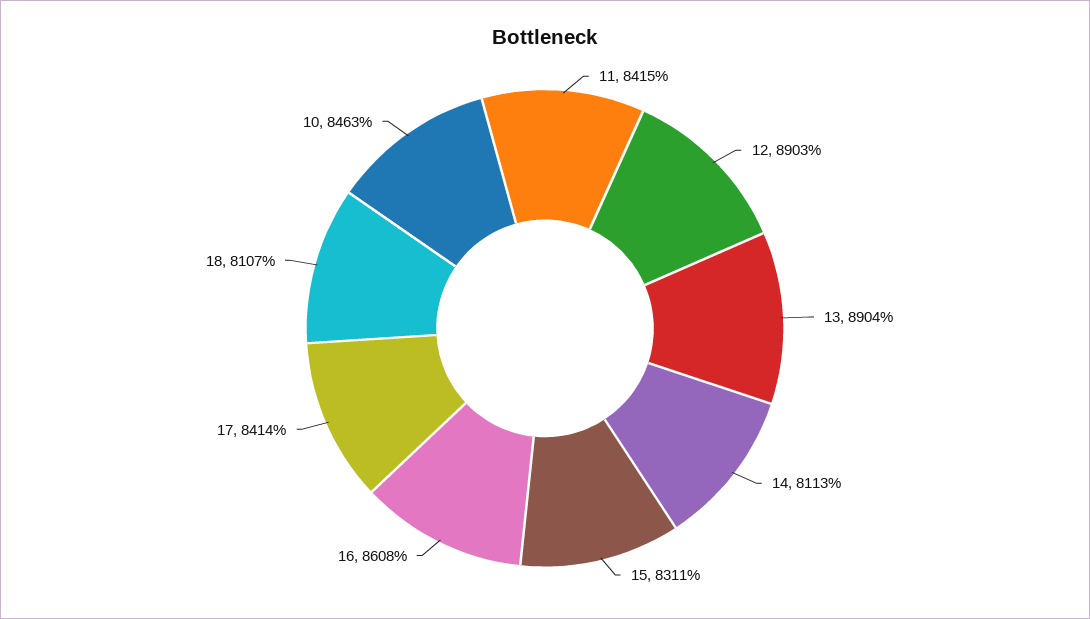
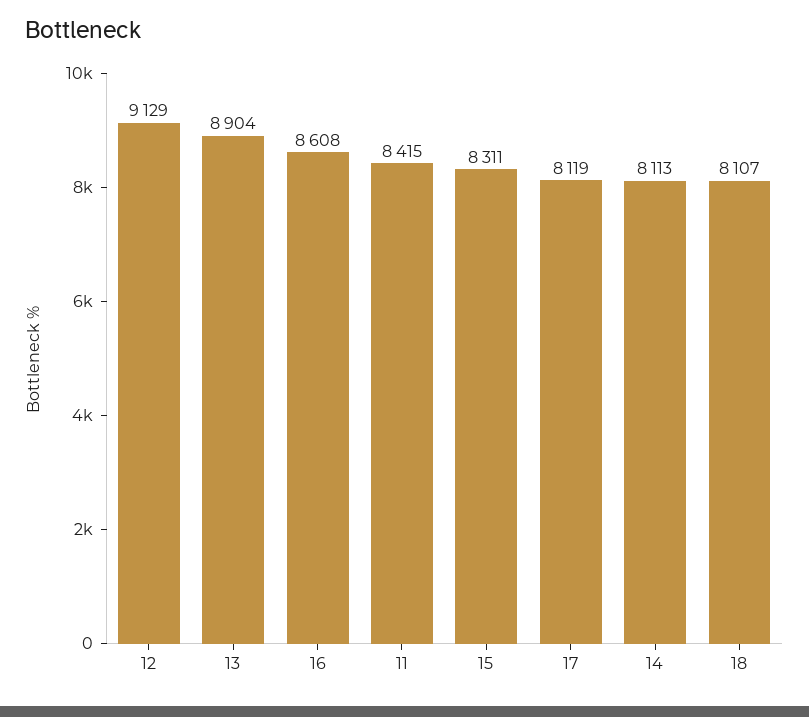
  {
    "11": 8415,
-   "12": 8903,
+   "12": 9129,
    "13": 8904,
    "14": 8113,
    "15": 8311,
    "16": 8608,
-   "17": 8414,
+   "17": 8119,
-   "18": 8107,
+   "18": 8107
-   "10": 8463
  }

